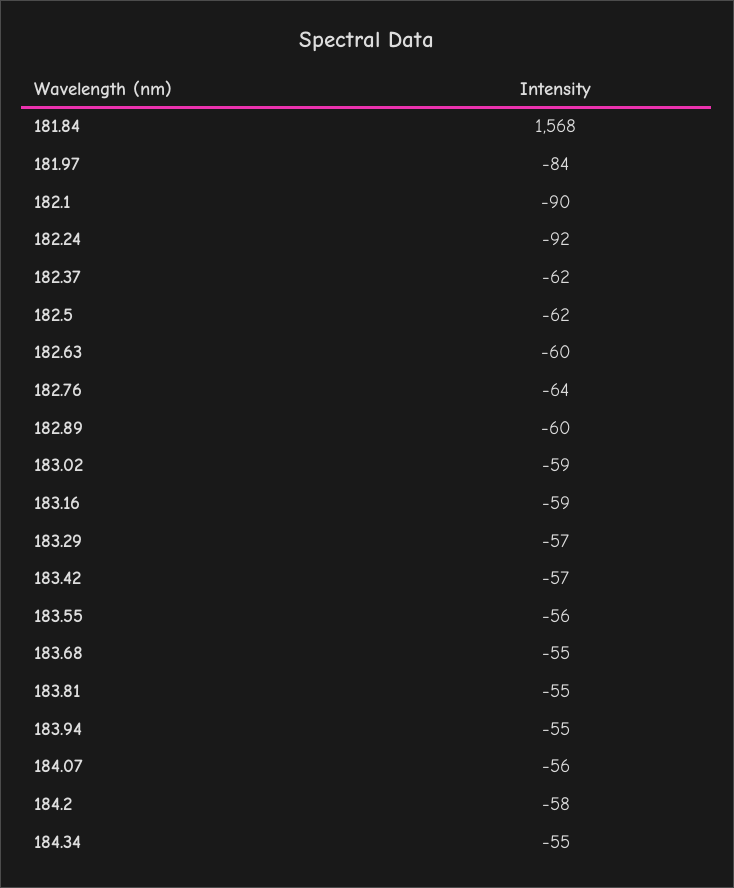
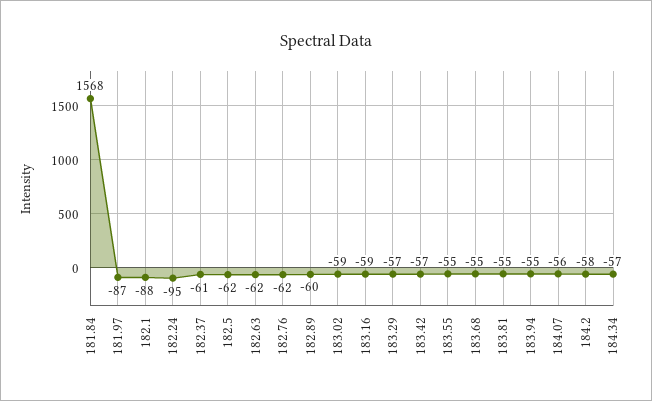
  {
    "181.84": 1568,
-   "181.97": -84,
+   "181.97": -87,
-   "182.1": -90,
+   "182.1": -88,
-   "182.24": -92,
+   "182.24": -95,
-   "182.37": -62,
+   "182.37": -61,
    "182.5": -62,
-   "182.63": -60,
+   "182.63": -62,
-   "182.76": -64,
+   "182.76": -62,
    "182.89": -60,
    "183.02": -59,
    "183.16": -59,
    "183.29": -57,
    "183.42": -57,
-   "183.55": -56,
+   "183.55": -55,
    "183.68": -55,
    "183.81": -55,
    "183.94": -55,
    "184.07": -56,
    "184.2": -58,
-   "184.34": -55
+   "184.34": -57
  }

